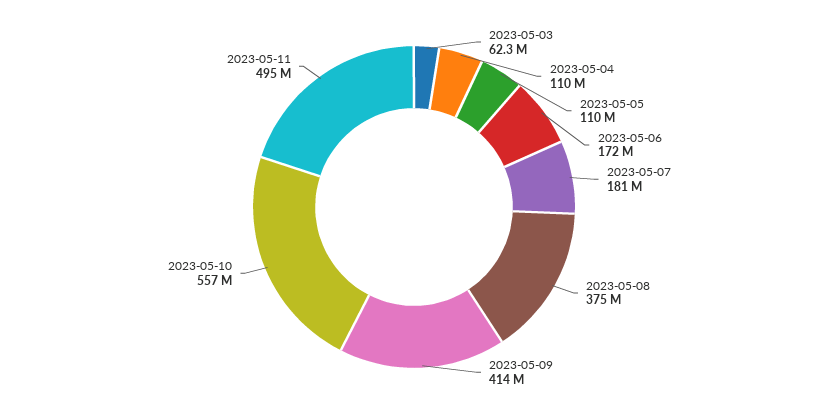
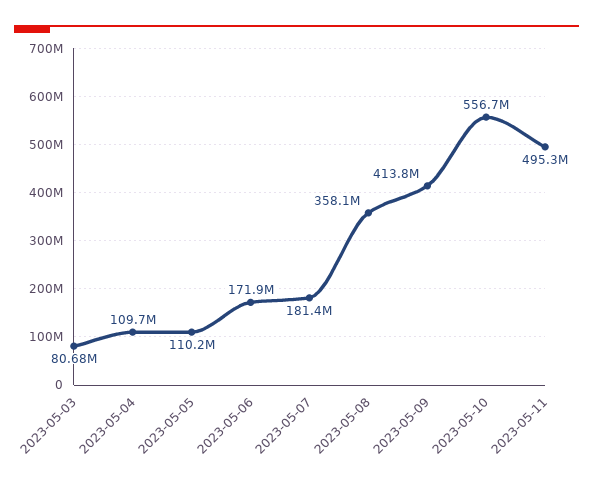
  {
-   "2023-05-03": 62300000,
+   "2023-05-03": 80680000,
    "2023-05-04": 109700000,
    "2023-05-05": 110200000,
    "2023-05-06": 171900000,
    "2023-05-07": 181400000,
-   "2023-05-08": 375000000,
+   "2023-05-08": 358100000,
    "2023-05-09": 413800000,
    "2023-05-10": 556700000,
    "2023-05-11": 495300000
  }

